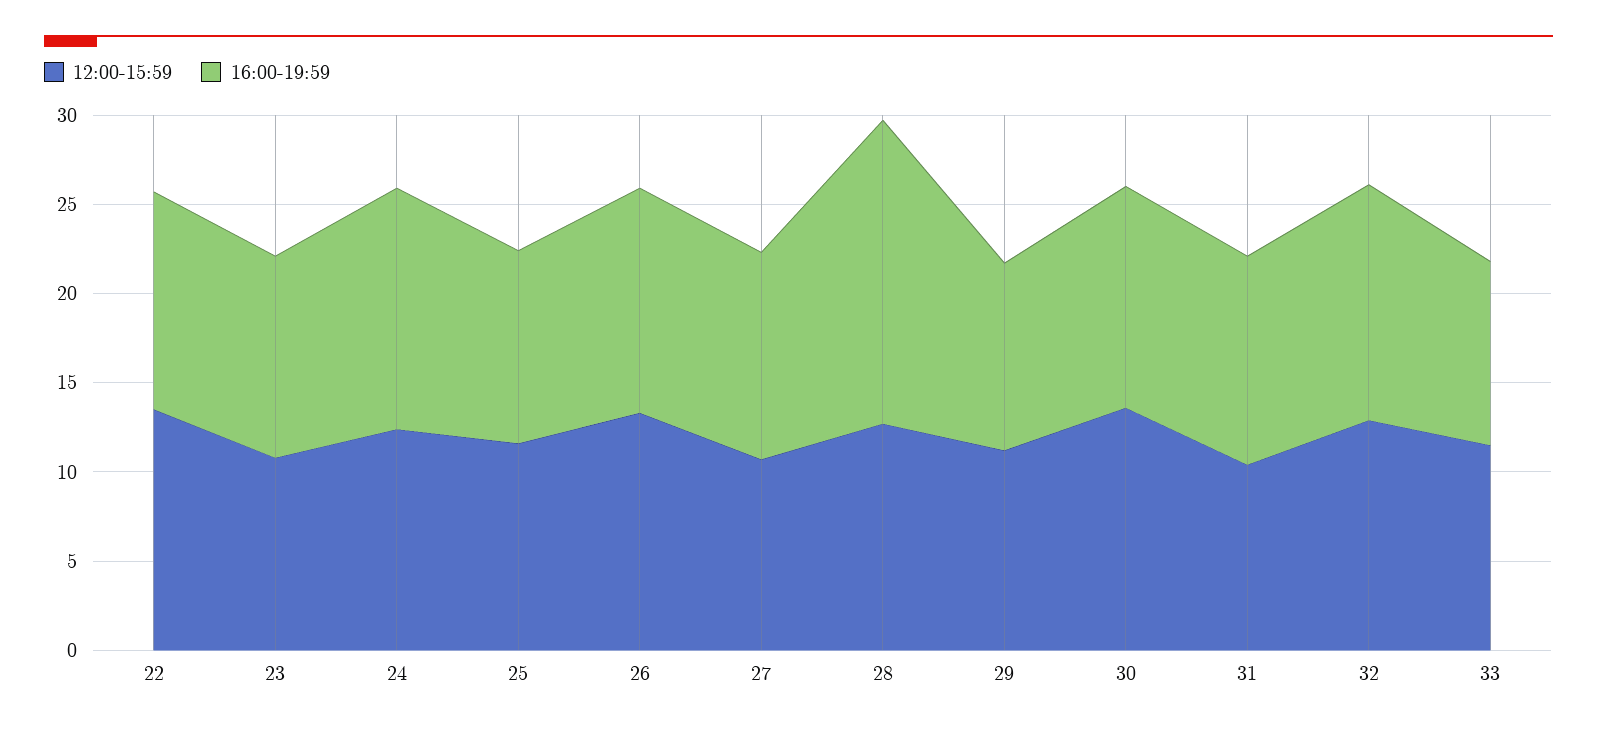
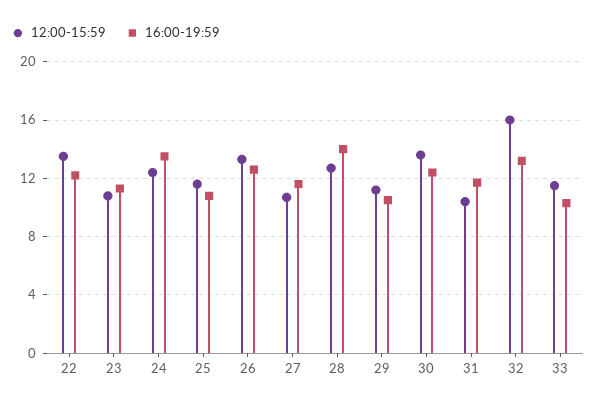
  {
    "12:00-15:59": {
      "22": 13.5,
      "23": 11,
      "24": 12.5,
      "25": 11.5,
      "26": 13.5,
      "27": 10.5,
      "28": 12.5,
      "29": 11,
      "30": 13.5,
      "31": 10.5,
-     "32": 13,
+     "32": 16,
      "33": 11.5
    },
    "16:00-19:59": {
      "22": 12,
      "23": 11.5,
      "24": 13.5,
      "25": 11,
      "26": 12.5,
      "27": 11.5,
-     "28": 17,
+     "28": 14,
      "29": 10.5,
      "30": 12.5,
      "31": 11.5,
      "32": 13,
      "33": 10.5
    }
  }

